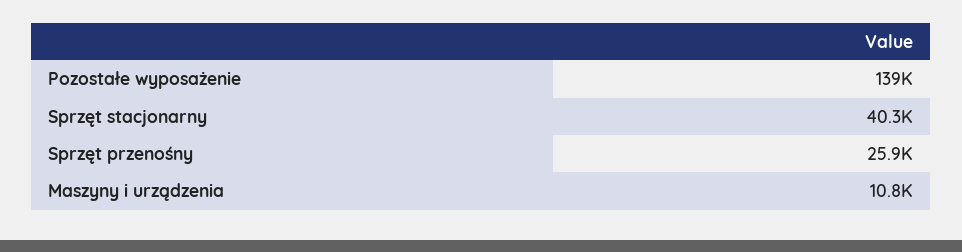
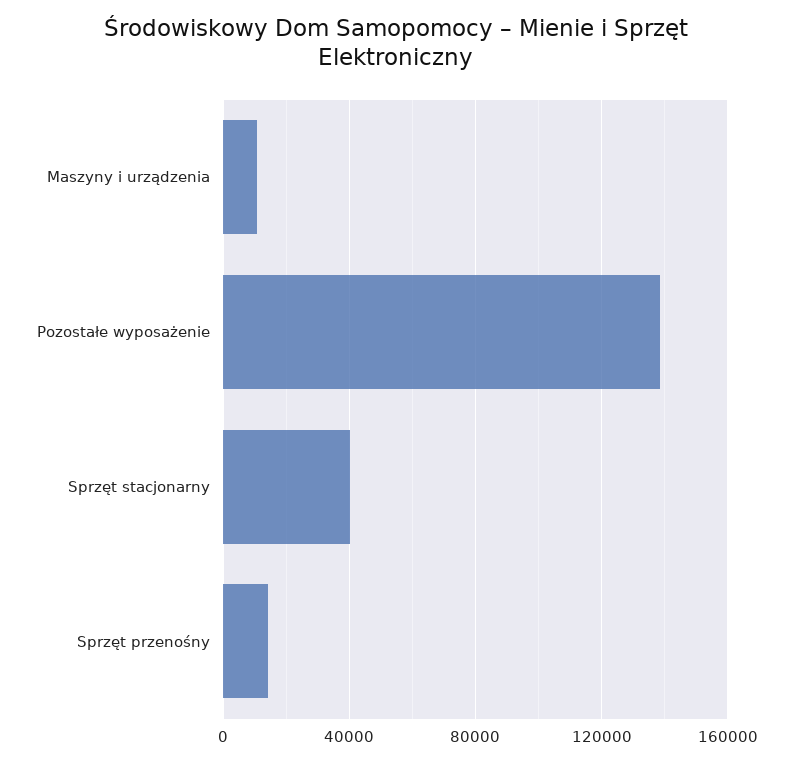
  {
    "Pozostałe wyposażenie": 139000,
    "Sprzęt stacjonarny": 40300,
-   "Sprzęt przenośny": 25900,
+   "Sprzęt przenośny": 15000,
    "Maszyny i urządzenia": 10800
  }

